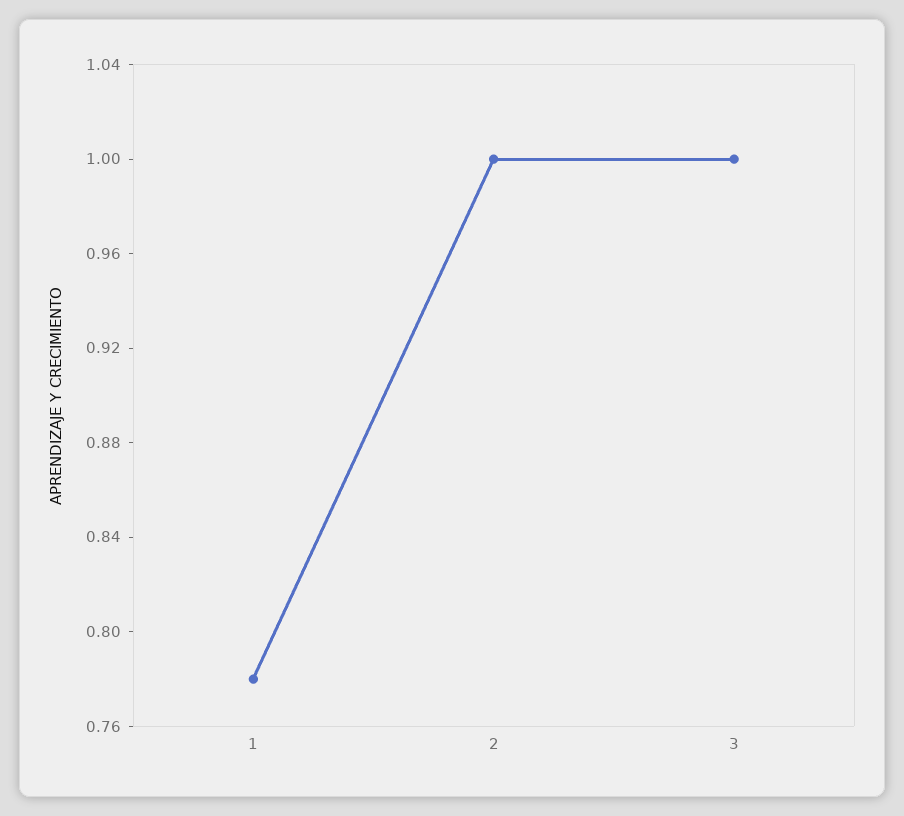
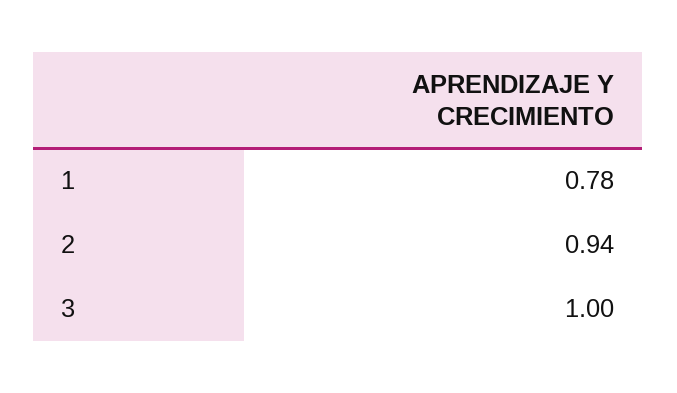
  {
    "1": 0.78,
-   "2": 1,
+   "2": 0.94,
    "3": 1
  }

